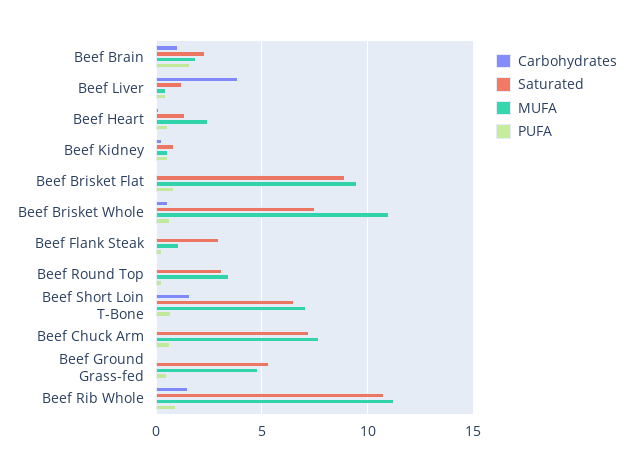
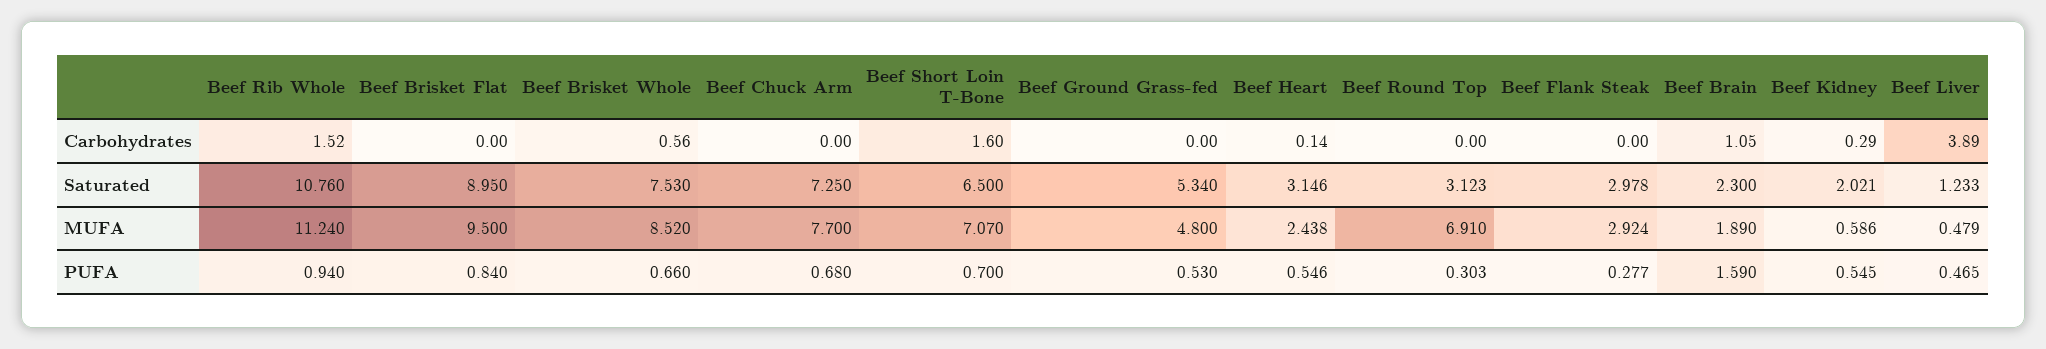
  {
    "Carbohydrates": {
      "Beef Brain": 1.05,
      "Beef Liver": 3.89,
      "Beef Heart": 0.14,
      "Beef Kidney": 0.29,
      "Beef Brisket Flat": 0,
      "Beef Brisket Whole": 0.56,
      "Beef Flank Steak": 0,
      "Beef Round Top": 0,
      "Beef Short Loin T-Bone": 1.6,
      "Beef Chuck Arm": 0,
      "Beef Ground Grass-fed": 0,
      "Beef Rib Whole": 1.52
    },
    "Saturated": {
      "Beef Brain": 2.3,
      "Beef Liver": 1.233,
-     "Beef Heart": 1.5,
+     "Beef Heart": 3.146,
-     "Beef Kidney": 1,
+     "Beef Kidney": 2.021,
      "Beef Brisket Flat": 8.95,
      "Beef Brisket Whole": 7.53,
      "Beef Flank Steak": 2.978,
      "Beef Round Top": 3.123,
      "Beef Short Loin T-Bone": 6.5,
      "Beef Chuck Arm": 7.25,
      "Beef Ground Grass-fed": 5.34,
      "Beef Rib Whole": 10.76
    },
    "MUFA": {
      "Beef Brain": 1.89,
      "Beef Liver": 0.479,
      "Beef Heart": 2.438,
      "Beef Kidney": 0.586,
      "Beef Brisket Flat": 9.5,
-     "Beef Brisket Whole": 11,
+     "Beef Brisket Whole": 8.52,
-     "Beef Flank Steak": 1,
+     "Beef Flank Steak": 2.924,
-     "Beef Round Top": 3.5,
+     "Beef Round Top": 6.91,
      "Beef Short Loin T-Bone": 7.07,
      "Beef Chuck Arm": 7.7,
      "Beef Ground Grass-fed": 4.8,
      "Beef Rib Whole": 11.24
    },
    "PUFA": {
      "Beef Brain": 1.59,
      "Beef Liver": 0.465,
      "Beef Heart": 0.546,
      "Beef Kidney": 0.545,
      "Beef Brisket Flat": 0.84,
      "Beef Brisket Whole": 0.66,
      "Beef Flank Steak": 0.277,
      "Beef Round Top": 0.303,
      "Beef Short Loin T-Bone": 0.7,
      "Beef Chuck Arm": 0.68,
      "Beef Ground Grass-fed": 0.53,
      "Beef Rib Whole": 0.94
    }
  }

